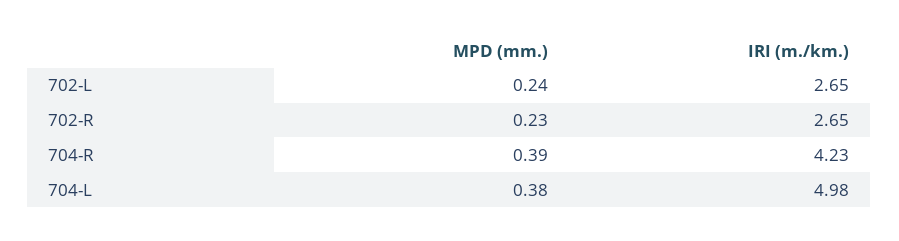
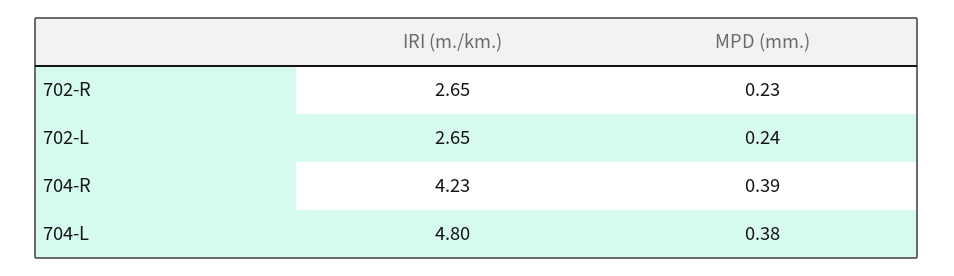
  {
    "MPD (mm.)": {
      "702-L": 0.24,
      "702-R": 0.23,
      "704-R": 0.39,
      "704-L": 0.38
    },
    "IRI (m./km.)": {
      "702-L": 2.65,
      "702-R": 2.65,
      "704-R": 4.23,
-     "704-L": 4.98
+     "704-L": 4.8
    }
  }

